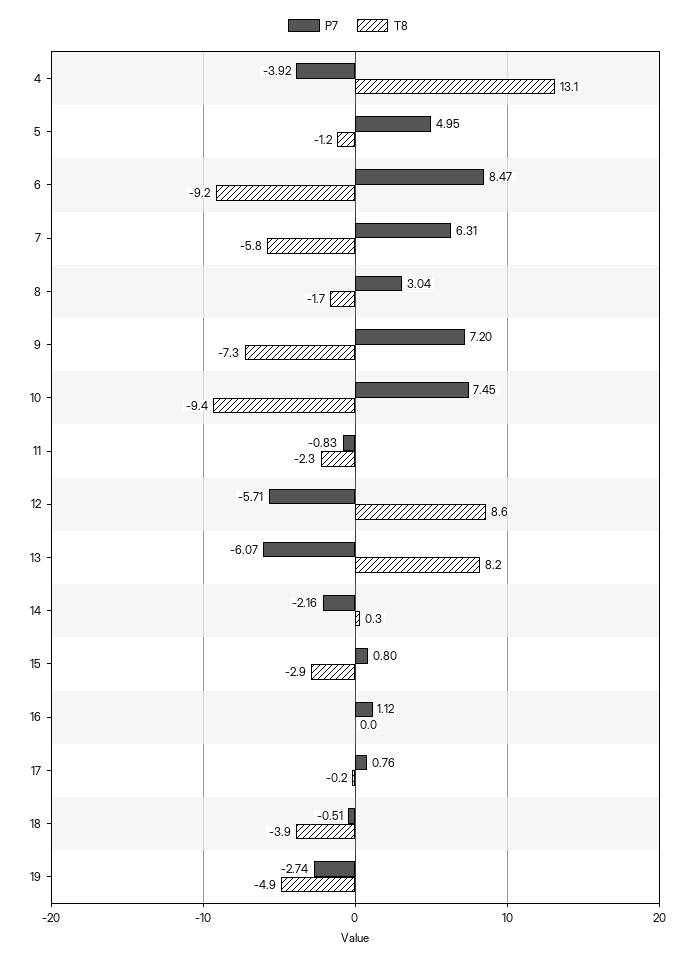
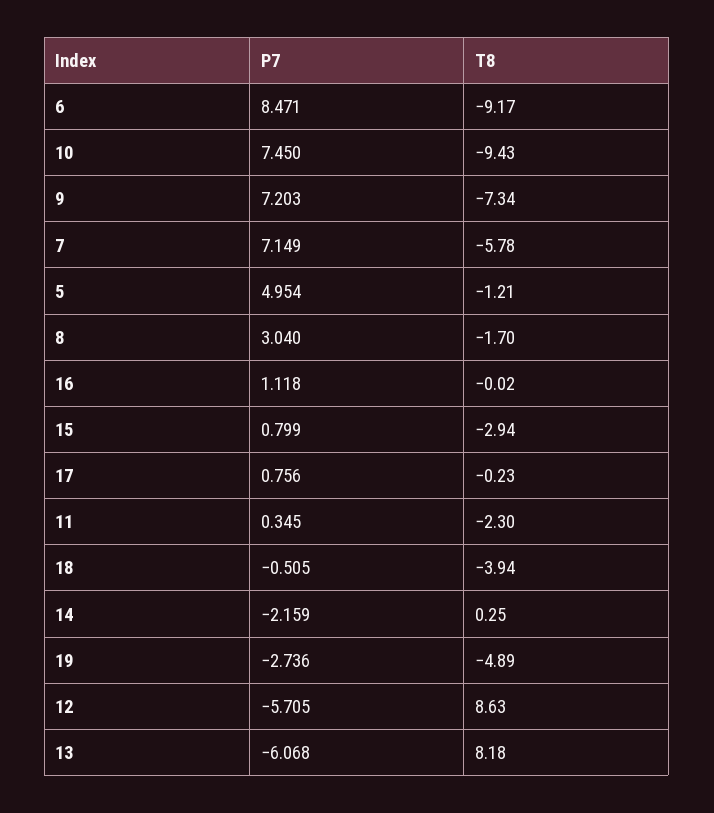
  {
    "P7": {
-     "4": -3.92,
      "5": 4.954,
      "6": 8.471,
-     "7": 6.31,
+     "7": 7.149,
      "8": 3.04,
      "9": 7.203,
      "10": 7.45,
-     "11": -0.83,
+     "11": 0.345,
      "12": -5.705,
      "13": -6.068,
      "14": -2.159,
      "15": 0.799,
      "16": 1.118,
      "17": 0.756,
      "18": -0.505,
      "19": -2.736
    },
    "T8": {
-     "4": 13.1,
      "5": -1.21,
      "6": -9.17,
      "7": -5.78,
      "8": -1.7,
      "9": -7.34,
      "10": -9.43,
      "11": -2.3,
      "12": 8.63,
      "13": 8.18,
      "14": 0.25,
      "15": -2.94,
      "16": -0.02,
      "17": -0.23,
      "18": -3.94,
      "19": -4.89
    }
  }

